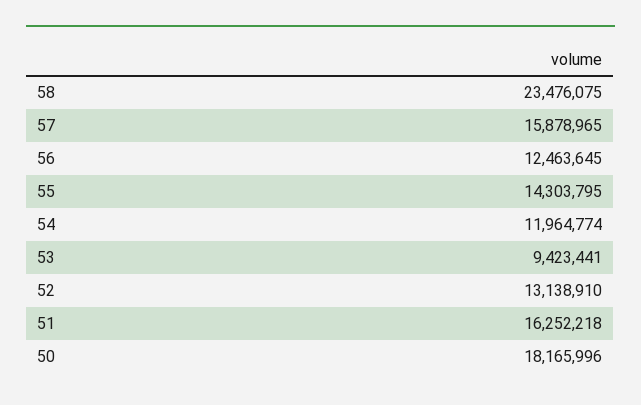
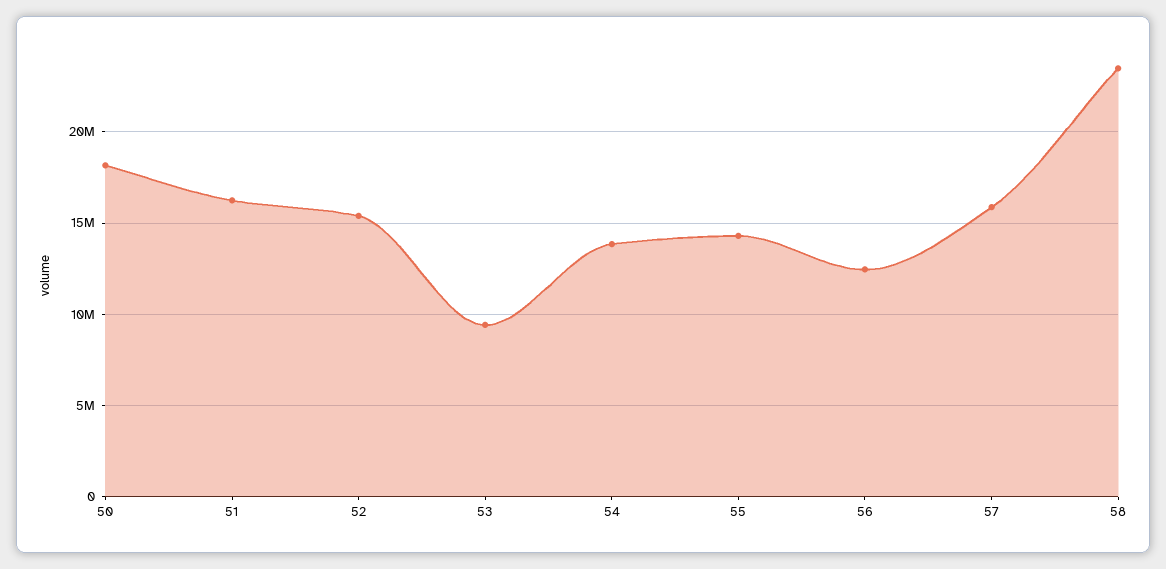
  {
    "58": 23476075,
    "57": 15878965,
    "56": 12463645,
    "55": 14303795,
-   "54": 11964774,
+   "54": 14000000,
    "53": 9423441,
-   "52": 13138910,
+   "52": 15500000,
    "51": 16252218,
    "50": 18165996
  }

